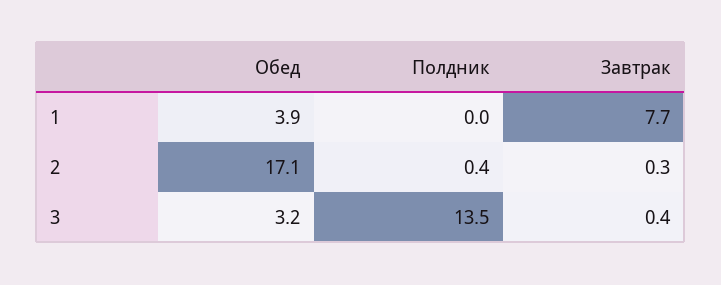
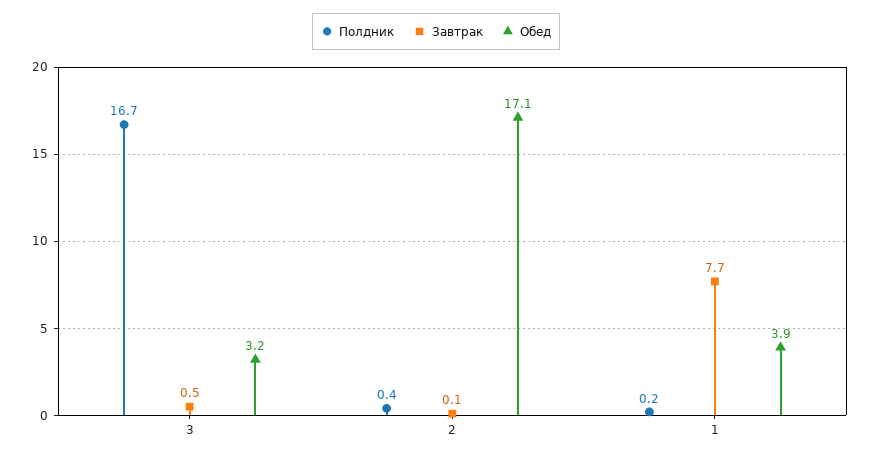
  {
    "Обед": {
      "1": 3.9,
      "2": 17.1,
      "3": 3.2
    },
    "Полдник": {
-     "1": 0,
+     "1": 0.2,
      "2": 0.4,
-     "3": 13.5
+     "3": 16.7
    },
    "Завтрак": {
      "1": 7.7,
-     "2": 0.3,
+     "2": 0.1,
-     "3": 0.4
+     "3": 0.5
    }
  }

